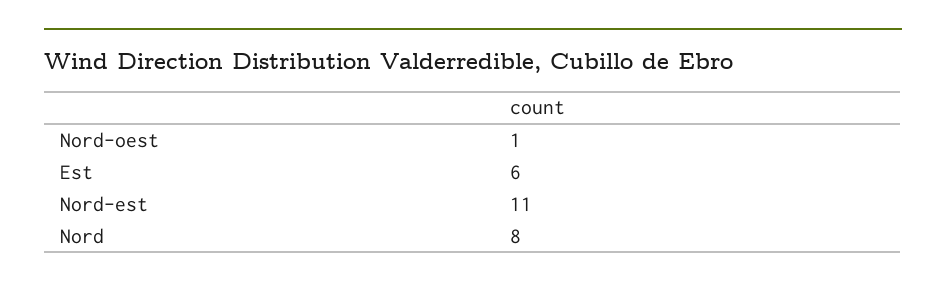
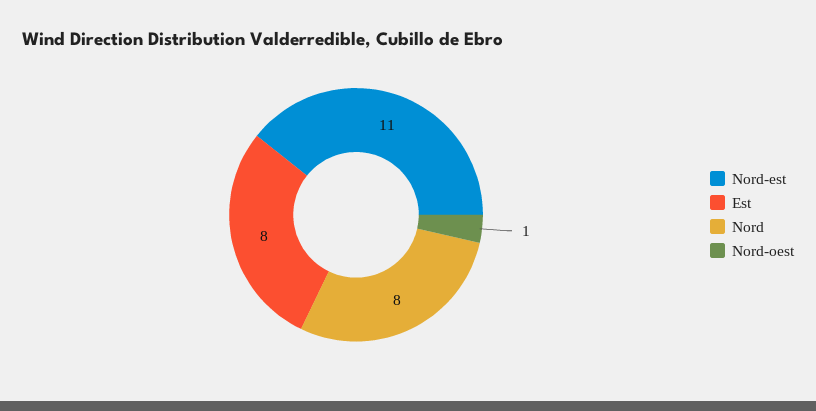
  {
    "Nord-oest": 1,
-   "Est": 6,
+   "Est": 8,
    "Nord-est": 11,
    "Nord": 8
  }

